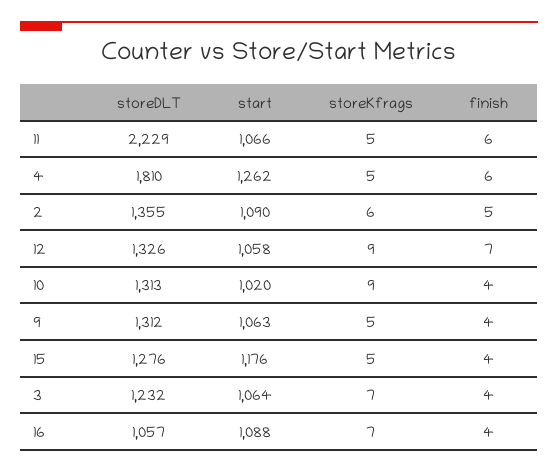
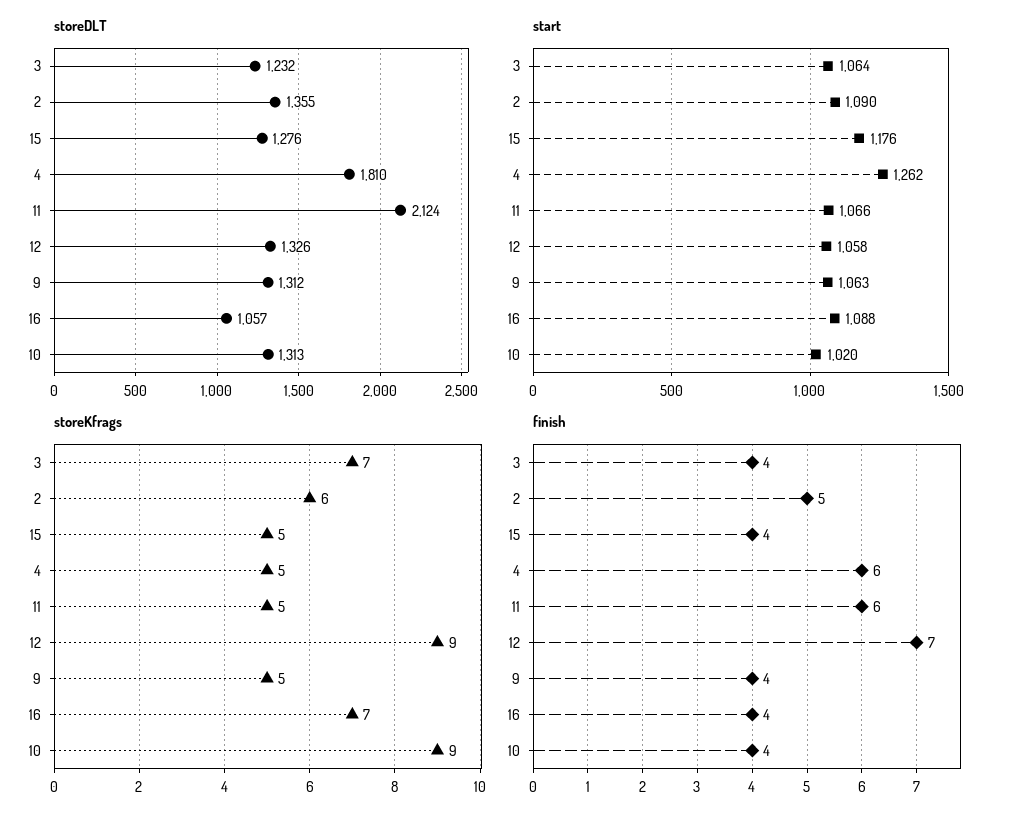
  {
    "storeDLT": {
-     "11": 2229,
+     "11": 2124,
      "4": 1810,
      "2": 1355,
      "12": 1326,
      "10": 1313,
      "9": 1312,
      "15": 1276,
      "3": 1232,
      "16": 1057
    },
    "start": {
      "11": 1066,
      "4": 1262,
      "2": 1090,
      "12": 1058,
      "10": 1020,
      "9": 1063,
      "15": 1176,
      "3": 1064,
      "16": 1088
    },
    "storeKfrags": {
      "11": 5,
      "4": 5,
      "2": 6,
      "12": 9,
      "10": 9,
      "9": 5,
      "15": 5,
      "3": 7,
      "16": 7
    },
    "finish": {
      "11": 6,
      "4": 6,
      "2": 5,
      "12": 7,
      "10": 4,
      "9": 4,
      "15": 4,
      "3": 4,
      "16": 4
    }
  }

